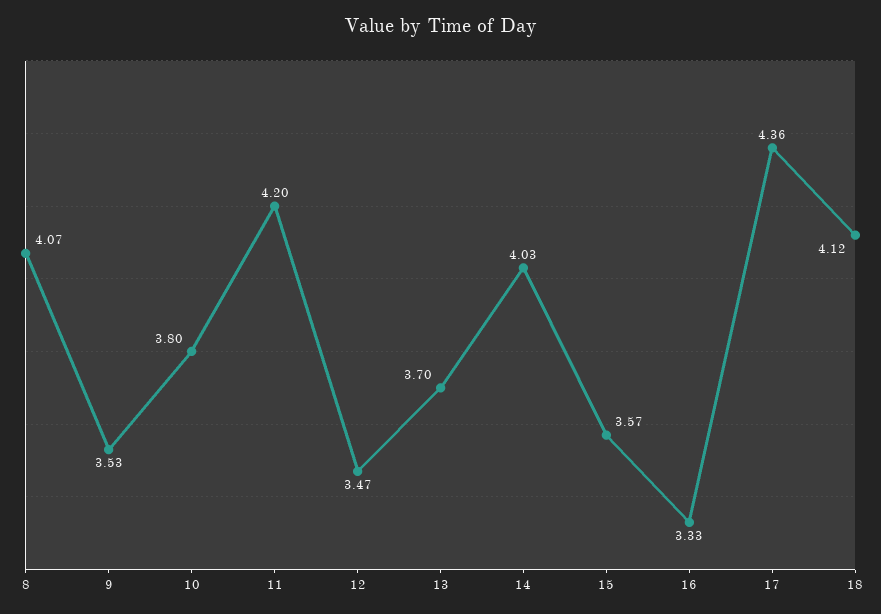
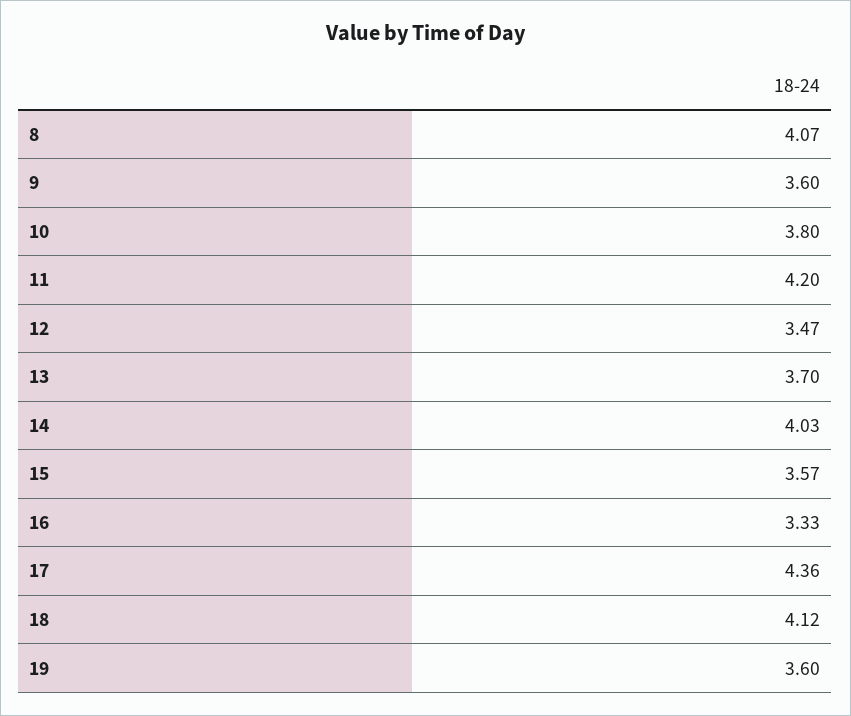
  {
    "8": 4.07,
-   "9": 3.53,
+   "9": 3.6,
    "10": 3.8,
    "11": 4.2,
    "12": 3.47,
    "13": 3.7,
    "14": 4.03,
    "15": 3.57,
    "16": 3.33,
    "17": 4.36,
-   "18": 4.12
+   "18": 4.12,
+   "19": 3.6
  }

